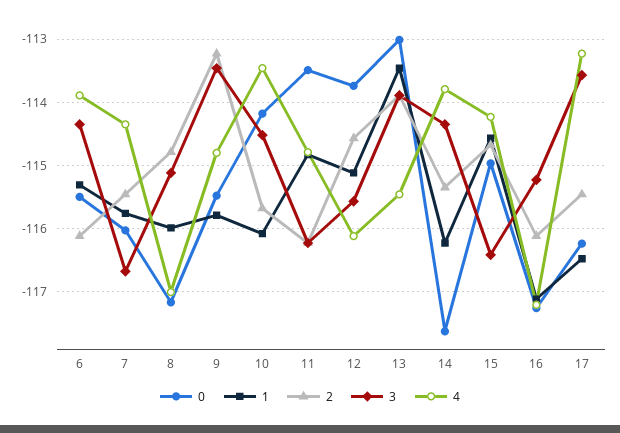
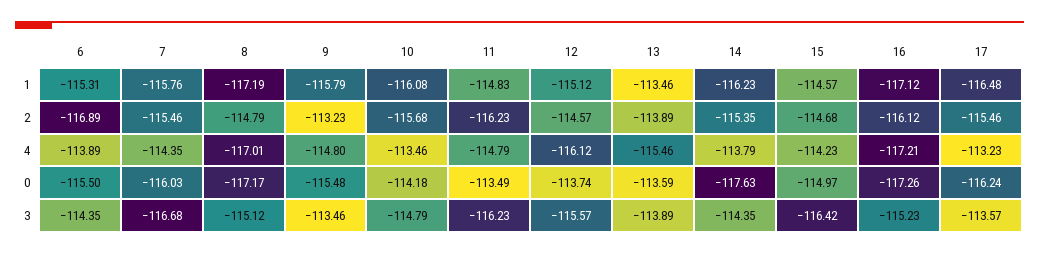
  {
    "0": {
      "6": -115.5,
      "7": -116.03,
      "8": -117.17,
      "9": -115.48,
      "10": -114.18,
      "11": -113.49,
      "12": -113.74,
-     "13": -113,
+     "13": -113.59,
      "14": -117.63,
      "15": -114.97,
      "16": -117.26,
      "17": -116.24
    },
    "1": {
      "6": -115.31,
      "7": -115.76,
-     "8": -116,
+     "8": -117.19,
      "9": -115.79,
      "10": -116.08,
      "11": -114.83,
      "12": -115.12,
      "13": -113.46,
      "14": -116.23,
      "15": -114.57,
      "16": -117.12,
      "17": -116.48
    },
    "2": {
-     "6": -116.1,
+     "6": -116.89,
      "7": -115.46,
      "8": -114.79,
      "9": -113.23,
      "10": -115.68,
      "11": -116.23,
      "12": -114.57,
      "13": -113.89,
      "14": -115.35,
      "15": -114.68,
      "16": -116.12,
      "17": -115.46
    },
    "3": {
      "6": -114.35,
      "7": -116.68,
      "8": -115.12,
      "9": -113.46,
-     "10": -114.5,
+     "10": -114.79,
      "11": -116.23,
      "12": -115.57,
      "13": -113.89,
      "14": -114.35,
      "15": -116.42,
      "16": -115.23,
      "17": -113.57
    },
    "4": {
      "6": -113.89,
      "7": -114.35,
      "8": -117.01,
      "9": -114.8,
      "10": -113.46,
      "11": -114.79,
      "12": -116.12,
      "13": -115.46,
      "14": -113.79,
      "15": -114.23,
      "16": -117.21,
      "17": -113.23
    }
  }

